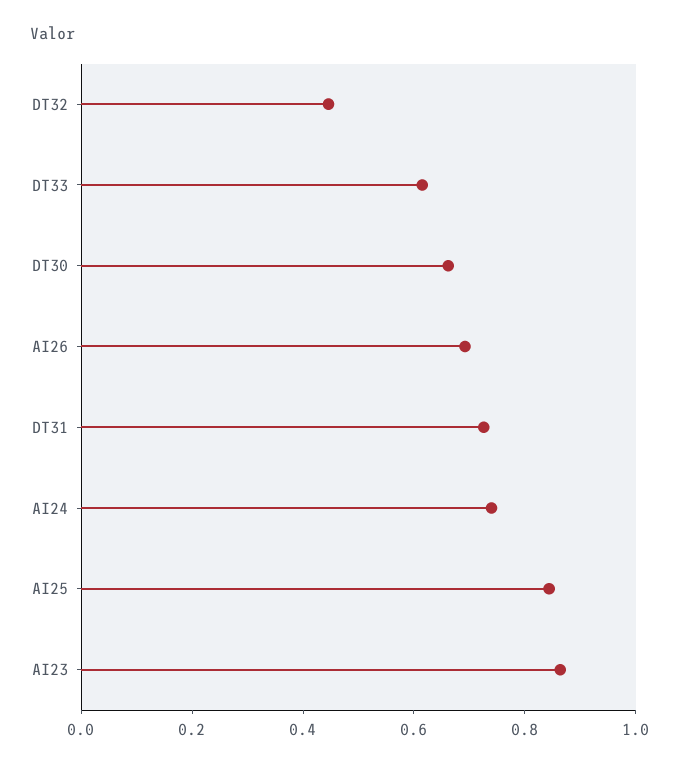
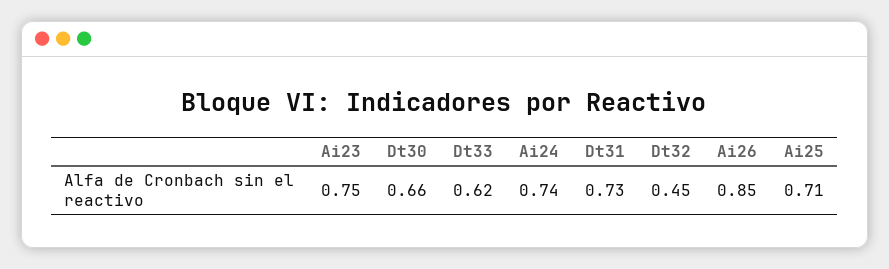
  {
    "DT32": 0.45,
    "DT33": 0.62,
    "DT30": 0.66,
-   "AI26": 0.7,
+   "AI26": 0.85,
    "DT31": 0.73,
    "AI24": 0.74,
-   "AI25": 0.85,
+   "AI25": 0.71,
-   "AI23": 0.85
+   "AI23": 0.75
  }

